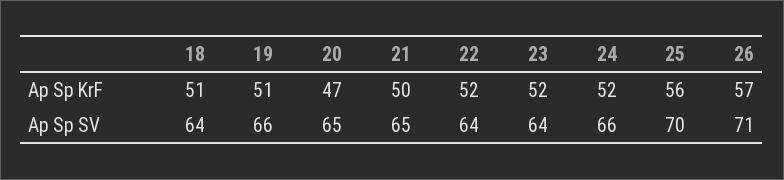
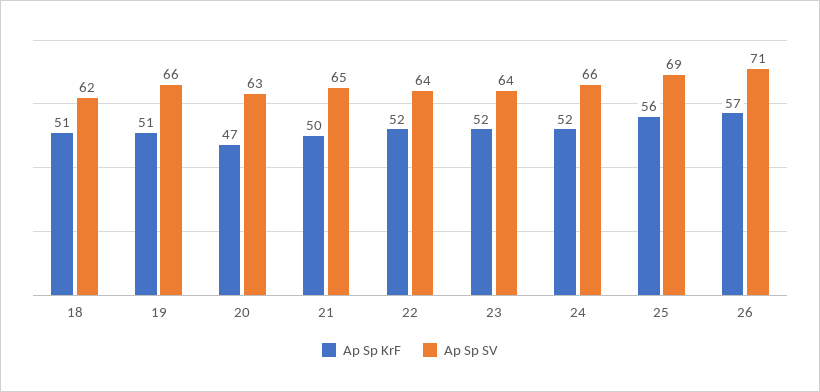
  {
    "Ap Sp KrF": {
      "18": 51,
      "19": 51,
      "20": 47,
      "21": 50,
      "22": 52,
      "23": 52,
      "24": 52,
      "25": 56,
      "26": 57
    },
    "Ap Sp SV": {
-     "18": 64,
+     "18": 62,
      "19": 66,
-     "20": 65,
+     "20": 63,
      "21": 65,
      "22": 64,
      "23": 64,
      "24": 66,
-     "25": 70,
+     "25": 69,
      "26": 71
    }
  }

